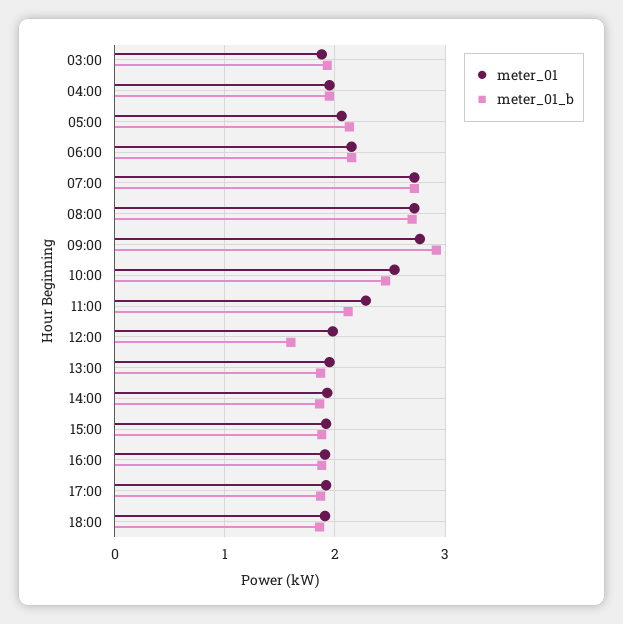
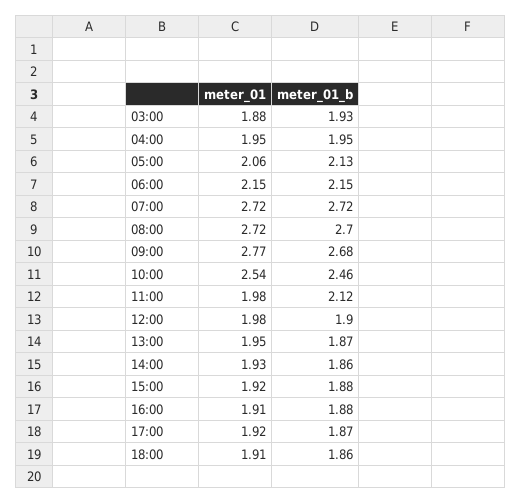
  {
    "meter_01": {
      "03:00": 1.88,
      "04:00": 1.95,
      "05:00": 2.06,
      "06:00": 2.15,
      "07:00": 2.72,
      "08:00": 2.72,
      "09:00": 2.77,
      "10:00": 2.54,
-     "11:00": 2.3,
+     "11:00": 1.98,
      "12:00": 1.98,
      "13:00": 1.95,
      "14:00": 1.93,
      "15:00": 1.92,
      "16:00": 1.91,
      "17:00": 1.92,
      "18:00": 1.91
    },
    "meter_01_b": {
      "03:00": 1.93,
      "04:00": 1.95,
      "05:00": 2.13,
      "06:00": 2.15,
      "07:00": 2.72,
      "08:00": 2.7,
-     "09:00": 2.9,
+     "09:00": 2.68,
      "10:00": 2.46,
      "11:00": 2.12,
-     "12:00": 1.6,
+     "12:00": 1.9,
      "13:00": 1.87,
      "14:00": 1.86,
      "15:00": 1.88,
      "16:00": 1.88,
      "17:00": 1.87,
      "18:00": 1.86
    }
  }

